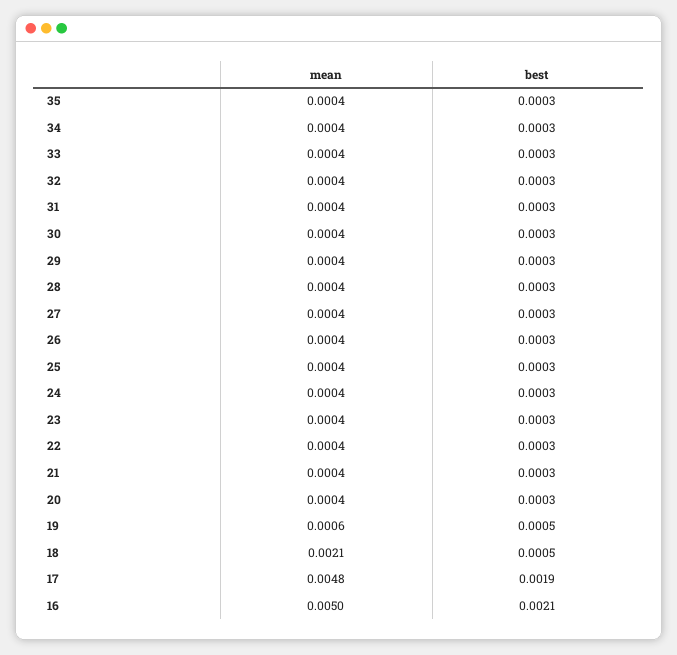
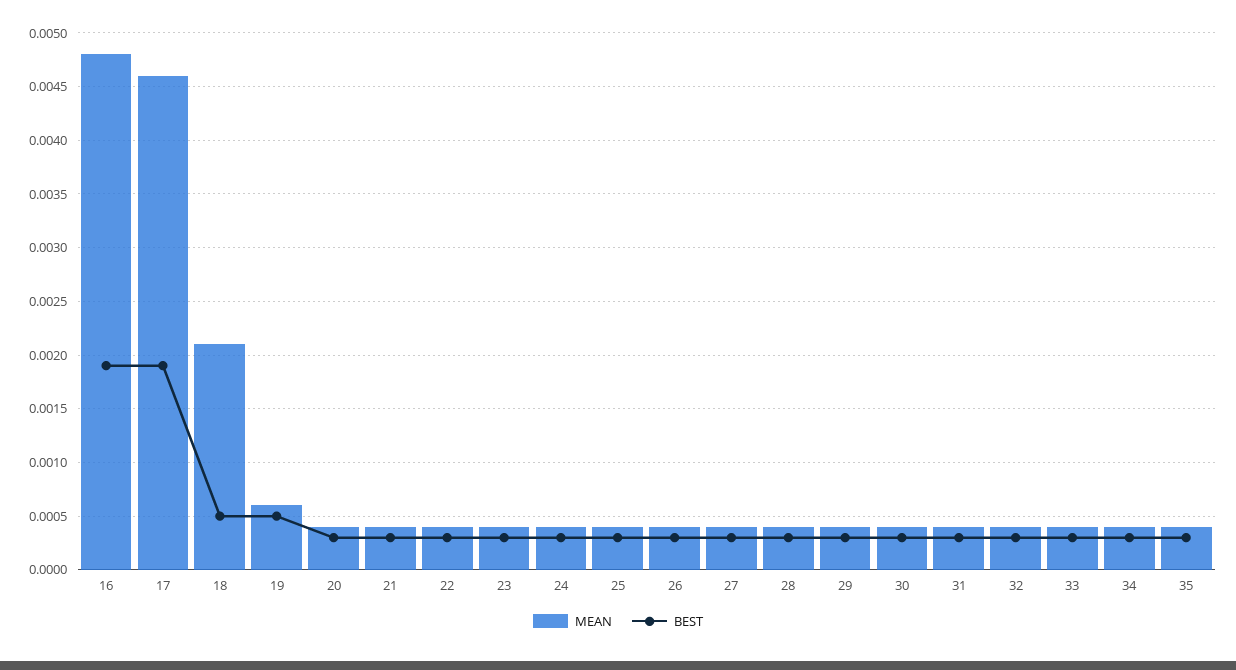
  {
    "mean": {
      "35": 0.0004,
      "34": 0.0004,
      "33": 0.0004,
      "32": 0.0004,
      "31": 0.0004,
      "30": 0.0004,
      "29": 0.0004,
      "28": 0.0004,
      "27": 0.0004,
      "26": 0.0004,
      "25": 0.0004,
      "24": 0.0004,
      "23": 0.0004,
      "22": 0.0004,
      "21": 0.0004,
      "20": 0.0004,
      "19": 0.0006,
      "18": 0.0021,
-     "17": 0.0048,
+     "17": 0.0046,
-     "16": 0.005
+     "16": 0.0048
    },
    "best": {
      "35": 0.0003,
      "34": 0.0003,
      "33": 0.0003,
      "32": 0.0003,
      "31": 0.0003,
      "30": 0.0003,
      "29": 0.0003,
      "28": 0.0003,
      "27": 0.0003,
      "26": 0.0003,
      "25": 0.0003,
      "24": 0.0003,
      "23": 0.0003,
      "22": 0.0003,
      "21": 0.0003,
      "20": 0.0003,
      "19": 0.0005,
      "18": 0.0005,
      "17": 0.0019,
-     "16": 0.0021
+     "16": 0.0019
    }
  }

